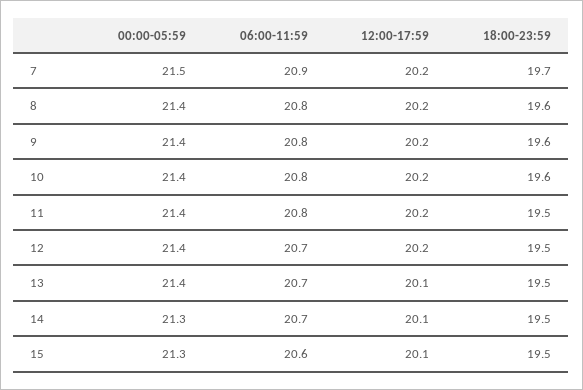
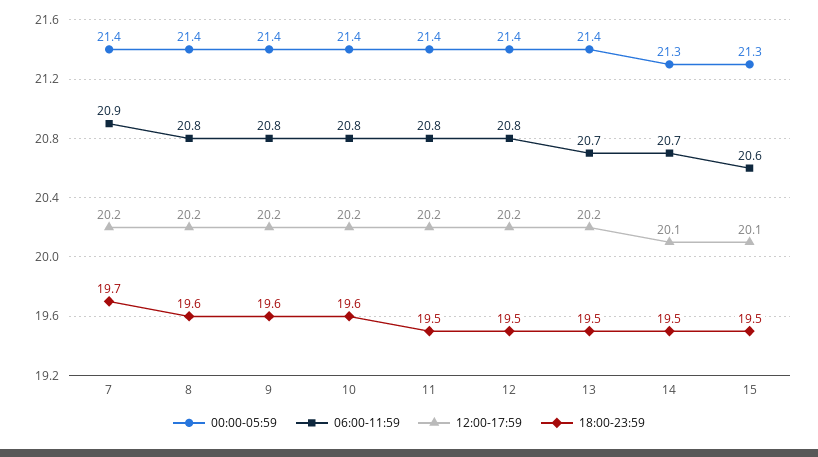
  {
    "00:00-05:59": {
-     "7": 21.5,
+     "7": 21.4,
      "8": 21.4,
      "9": 21.4,
      "10": 21.4,
      "11": 21.4,
      "12": 21.4,
      "13": 21.4,
      "14": 21.3,
      "15": 21.3
    },
    "06:00-11:59": {
      "7": 20.9,
      "8": 20.8,
      "9": 20.8,
      "10": 20.8,
      "11": 20.8,
-     "12": 20.7,
+     "12": 20.8,
      "13": 20.7,
      "14": 20.7,
      "15": 20.6
    },
    "12:00-17:59": {
      "7": 20.2,
      "8": 20.2,
      "9": 20.2,
      "10": 20.2,
      "11": 20.2,
      "12": 20.2,
-     "13": 20.1,
+     "13": 20.2,
      "14": 20.1,
      "15": 20.1
    },
    "18:00-23:59": {
      "7": 19.7,
      "8": 19.6,
      "9": 19.6,
      "10": 19.6,
      "11": 19.5,
      "12": 19.5,
      "13": 19.5,
      "14": 19.5,
      "15": 19.5
    }
  }

